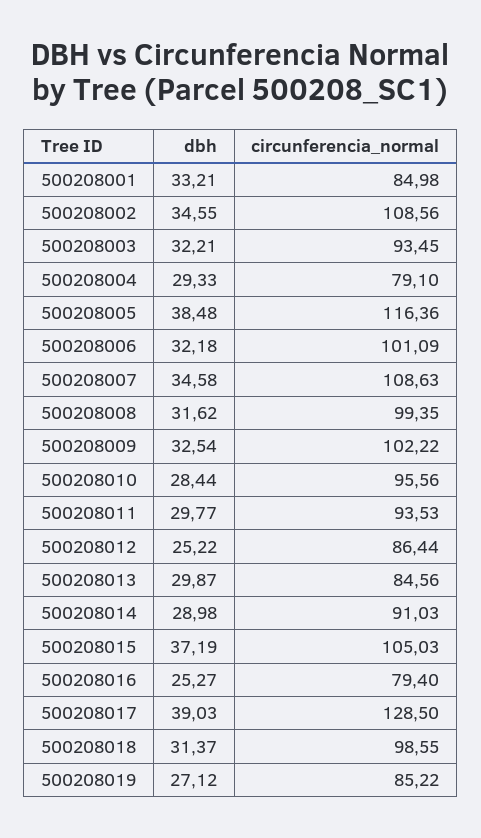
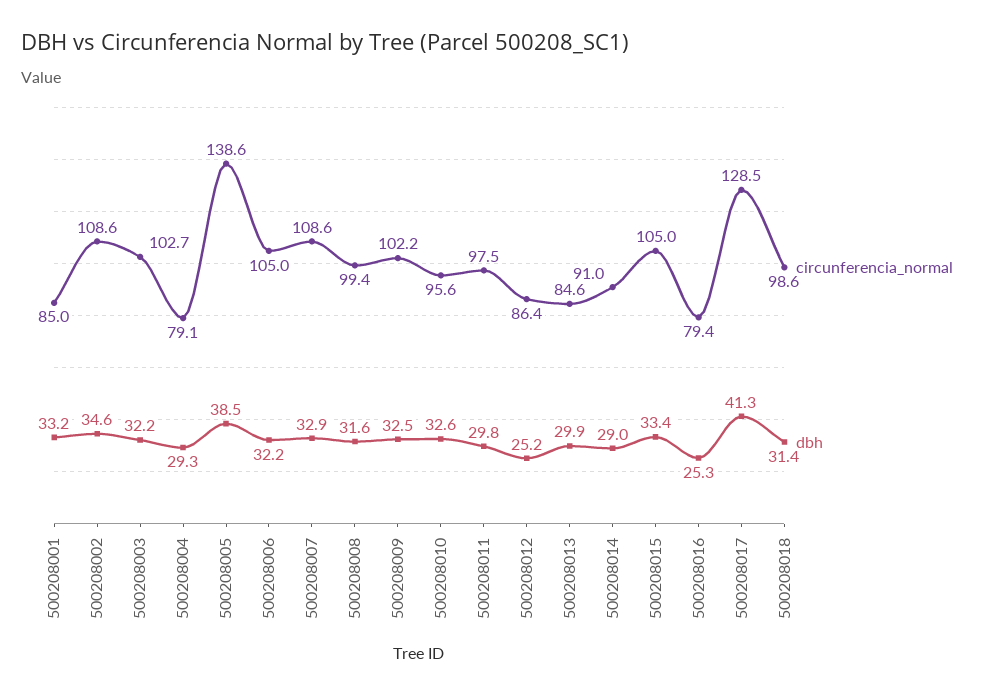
  {
    "dbh": {
      "500208001": 33.21,
      "500208002": 34.55,
      "500208003": 32.21,
      "500208004": 29.33,
      "500208005": 38.48,
      "500208006": 32.18,
-     "500208007": 34.58,
+     "500208007": 32.9,
      "500208008": 31.62,
      "500208009": 32.54,
-     "500208010": 28.44,
+     "500208010": 32.6,
      "500208011": 29.77,
      "500208012": 25.22,
      "500208013": 29.87,
      "500208014": 28.98,
-     "500208015": 37.19,
+     "500208015": 33.4,
      "500208016": 25.27,
-     "500208017": 39.03,
+     "500208017": 41.3,
-     "500208018": 31.37,
+     "500208018": 31.37
-     "500208019": 27.12
    },
    "circunferencia_normal": {
      "500208001": 84.98,
      "500208002": 108.56,
-     "500208003": 93.45,
+     "500208003": 102.7,
      "500208004": 79.1,
-     "500208005": 116.36,
+     "500208005": 138.6,
-     "500208006": 101.09,
+     "500208006": 105,
      "500208007": 108.63,
      "500208008": 99.35,
      "500208009": 102.22,
      "500208010": 95.56,
-     "500208011": 93.53,
+     "500208011": 97.5,
      "500208012": 86.44,
      "500208013": 84.56,
      "500208014": 91.03,
      "500208015": 105.03,
      "500208016": 79.4,
      "500208017": 128.5,
-     "500208018": 98.55,
+     "500208018": 98.55
-     "500208019": 85.22
    }
  }

